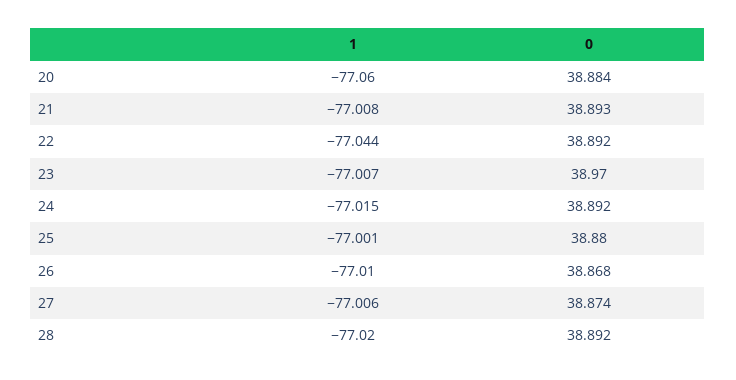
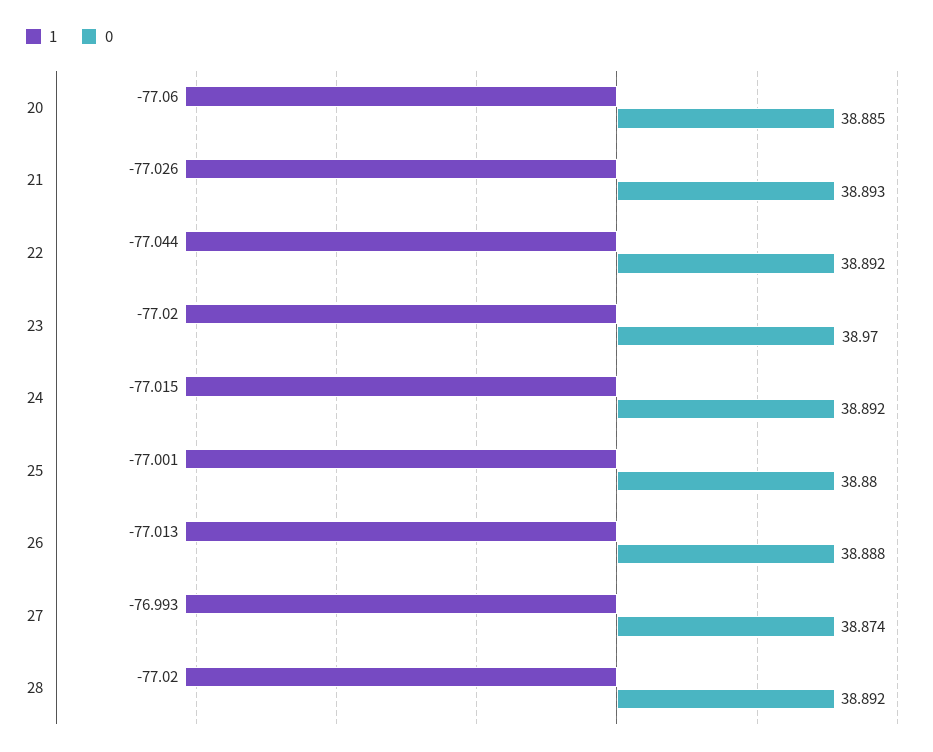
  {
    "1": {
      "20": -77.06,
-     "21": -77.008,
+     "21": -77.026,
      "22": -77.044,
-     "23": -77.007,
+     "23": -77.02,
      "24": -77.015,
      "25": -77.001,
-     "26": -77.01,
+     "26": -77.013,
-     "27": -77.006,
+     "27": -76.993,
      "28": -77.02
    },
    "0": {
-     "20": 38.884,
+     "20": 38.885,
      "21": 38.893,
      "22": 38.892,
      "23": 38.97,
      "24": 38.892,
      "25": 38.88,
-     "26": 38.868,
+     "26": 38.888,
      "27": 38.874,
      "28": 38.892
    }
  }

